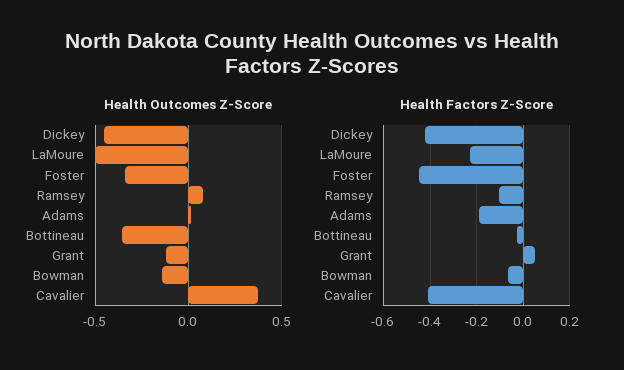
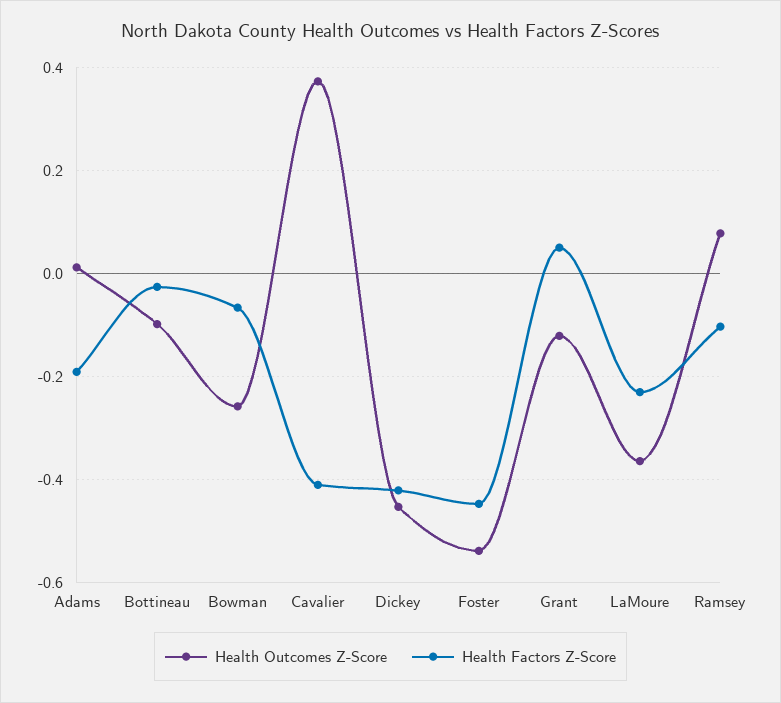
  {
    "Health Outcomes Z-Score": {
      "Dickey": -0.46,
-     "LaMoure": -0.5,
+     "LaMoure": -0.36,
-     "Foster": -0.35,
+     "Foster": -0.54,
      "Ramsey": 0.08,
      "Adams": 0.02,
-     "Bottineau": -0.35,
+     "Bottineau": -0.1,
      "Grant": -0.12,
-     "Bowman": -0.15,
+     "Bowman": -0.26,
      "Cavalier": 0.38
    },
    "Health Factors Z-Score": {
      "Dickey": -0.42,
      "LaMoure": -0.24,
      "Foster": -0.44,
      "Ramsey": -0.1,
      "Adams": -0.2,
      "Bottineau": -0.02,
      "Grant": 0.06,
      "Bowman": -0.06,
      "Cavalier": -0.42
    }
  }

